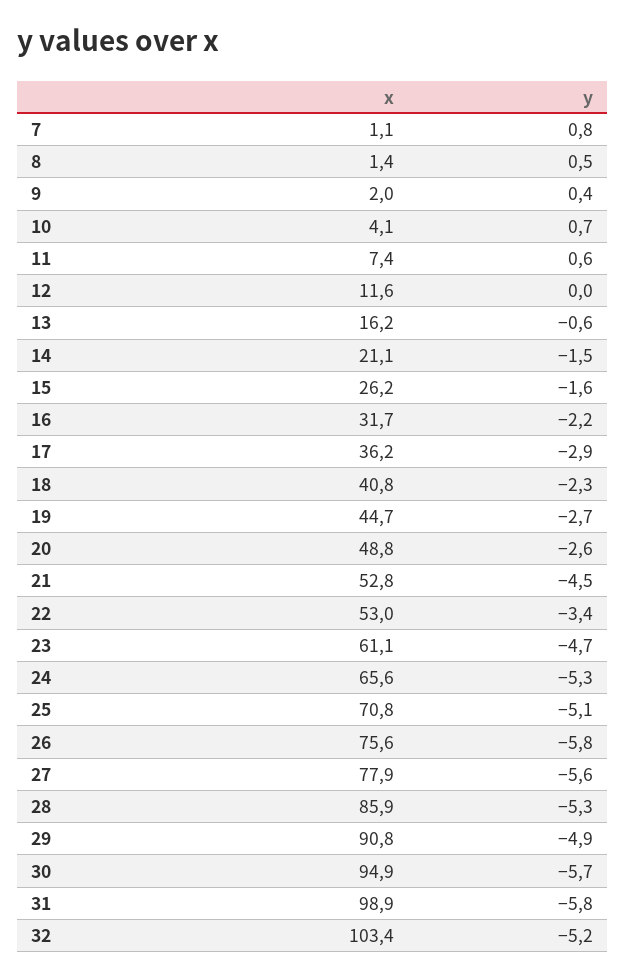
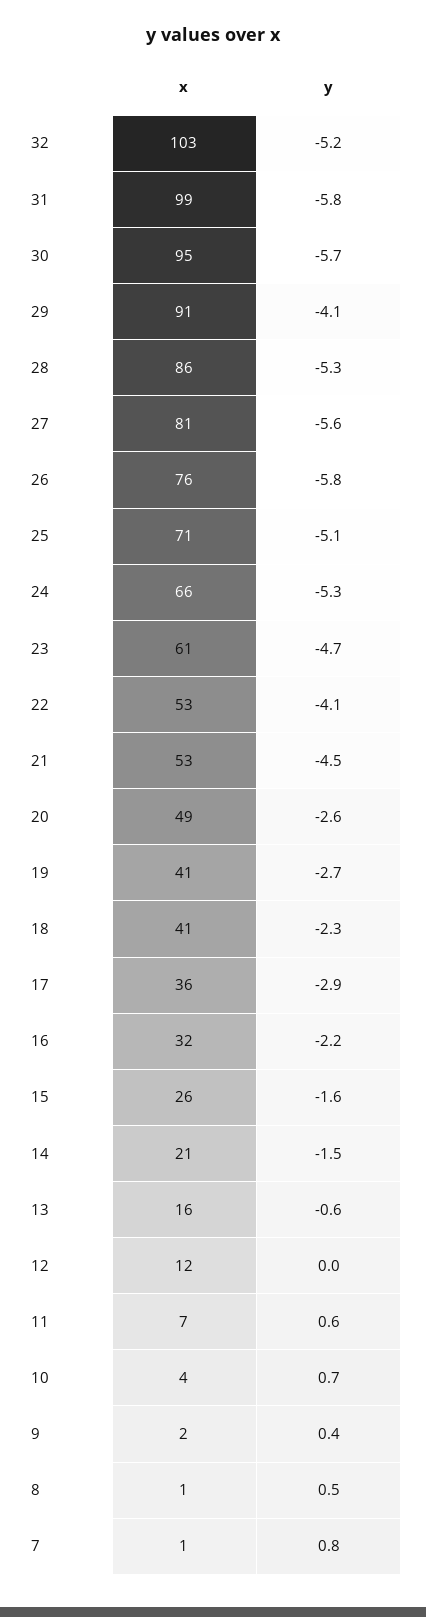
  {
    "x": {
      "7": 1.1,
      "8": 1.4,
      "9": 2,
      "10": 4.1,
      "11": 7.4,
      "12": 11.6,
      "13": 16.2,
      "14": 21.1,
      "15": 26.2,
      "16": 31.7,
      "17": 36.2,
      "18": 40.8,
-     "19": 44.7,
+     "19": 41,
      "20": 48.8,
      "21": 52.8,
      "22": 53,
      "23": 61.1,
      "24": 65.6,
      "25": 70.8,
      "26": 75.6,
-     "27": 77.9,
+     "27": 81,
      "28": 85.9,
      "29": 90.8,
      "30": 94.9,
      "31": 98.9,
      "32": 103.4
    },
    "y": {
      "7": 0.8,
      "8": 0.5,
      "9": 0.4,
      "10": 0.7,
      "11": 0.6,
      "12": 0,
      "13": -0.6,
      "14": -1.5,
      "15": -1.6,
      "16": -2.2,
      "17": -2.9,
      "18": -2.3,
      "19": -2.7,
      "20": -2.6,
      "21": -4.5,
-     "22": -3.4,
+     "22": -4.1,
      "23": -4.7,
      "24": -5.3,
      "25": -5.1,
      "26": -5.8,
      "27": -5.6,
      "28": -5.3,
-     "29": -4.9,
+     "29": -4.1,
      "30": -5.7,
      "31": -5.8,
      "32": -5.2
    }
  }

